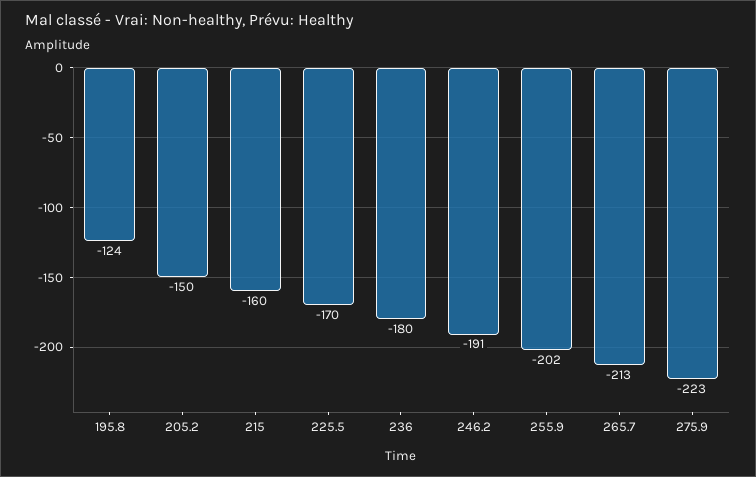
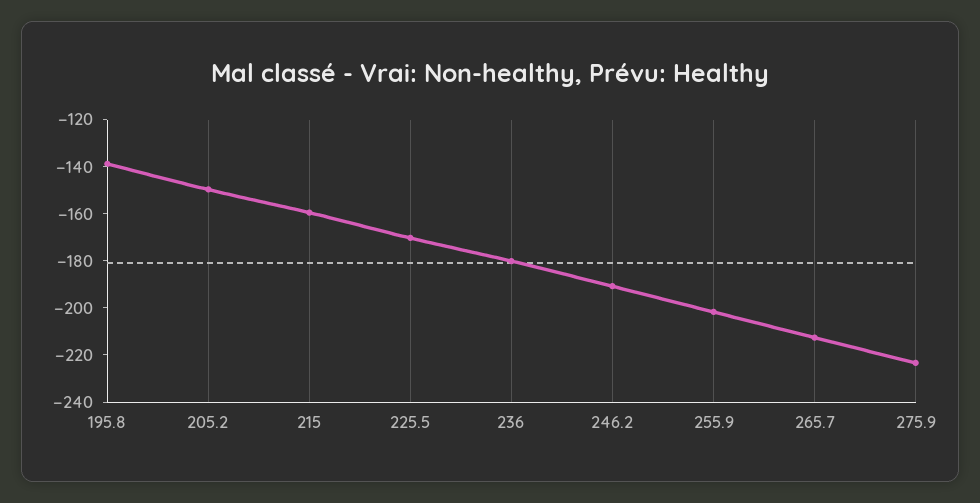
  {
-   "195.8": -124,
+   "195.8": -140,
    "205.2": -150,
    "215": -160,
    "225.5": -170,
    "236": -180,
    "246.2": -191,
    "255.9": -202,
    "265.7": -213,
    "275.9": -223
  }

